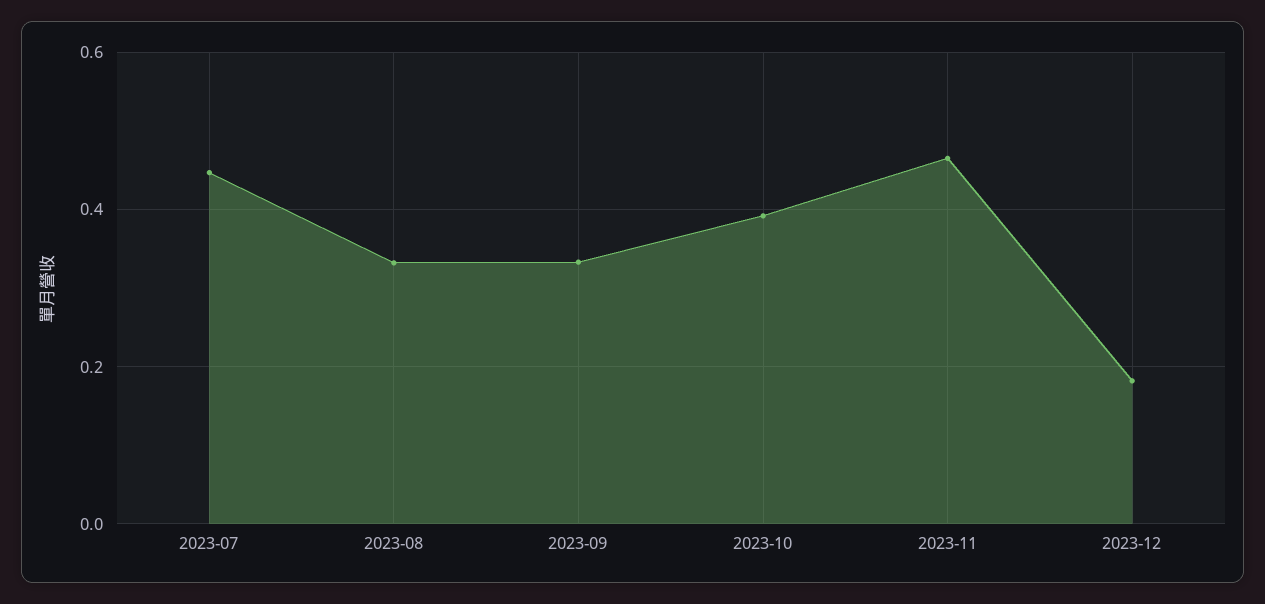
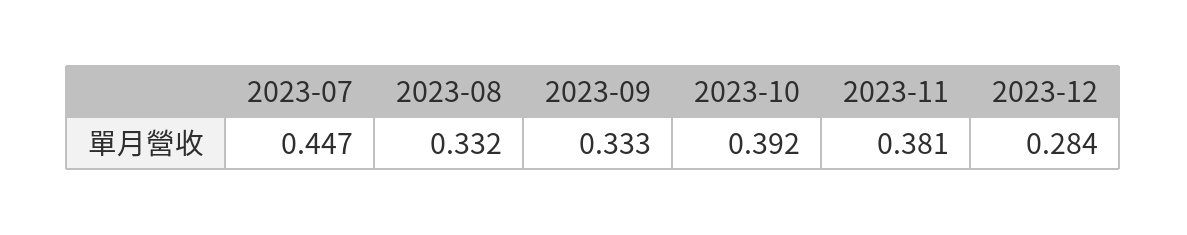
  {
    "2023-07": 0.447,
    "2023-08": 0.332,
    "2023-09": 0.333,
    "2023-10": 0.392,
-   "2023-11": 0.46,
+   "2023-11": 0.381,
-   "2023-12": 0.18
+   "2023-12": 0.284
  }

